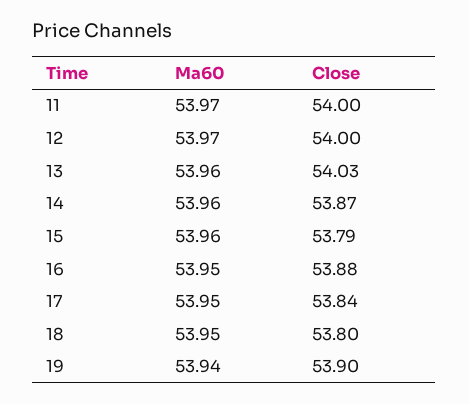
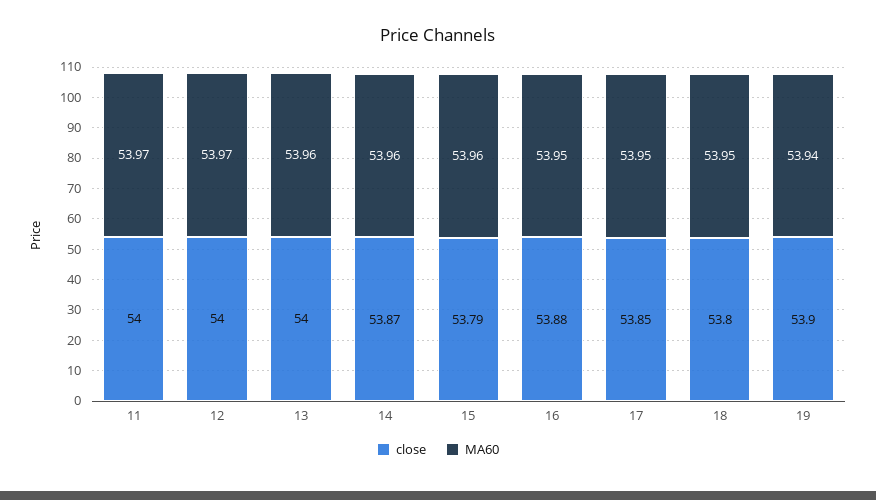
  {
    "Ma60": {
      "11": 53.97,
      "12": 53.97,
      "13": 53.96,
      "14": 53.96,
      "15": 53.96,
      "16": 53.95,
      "17": 53.95,
      "18": 53.95,
      "19": 53.94
    },
    "Close": {
      "11": 54,
      "12": 54,
-     "13": 54.03,
+     "13": 54,
      "14": 53.87,
      "15": 53.79,
      "16": 53.88,
-     "17": 53.84,
+     "17": 53.85,
      "18": 53.8,
      "19": 53.9
    }
  }

